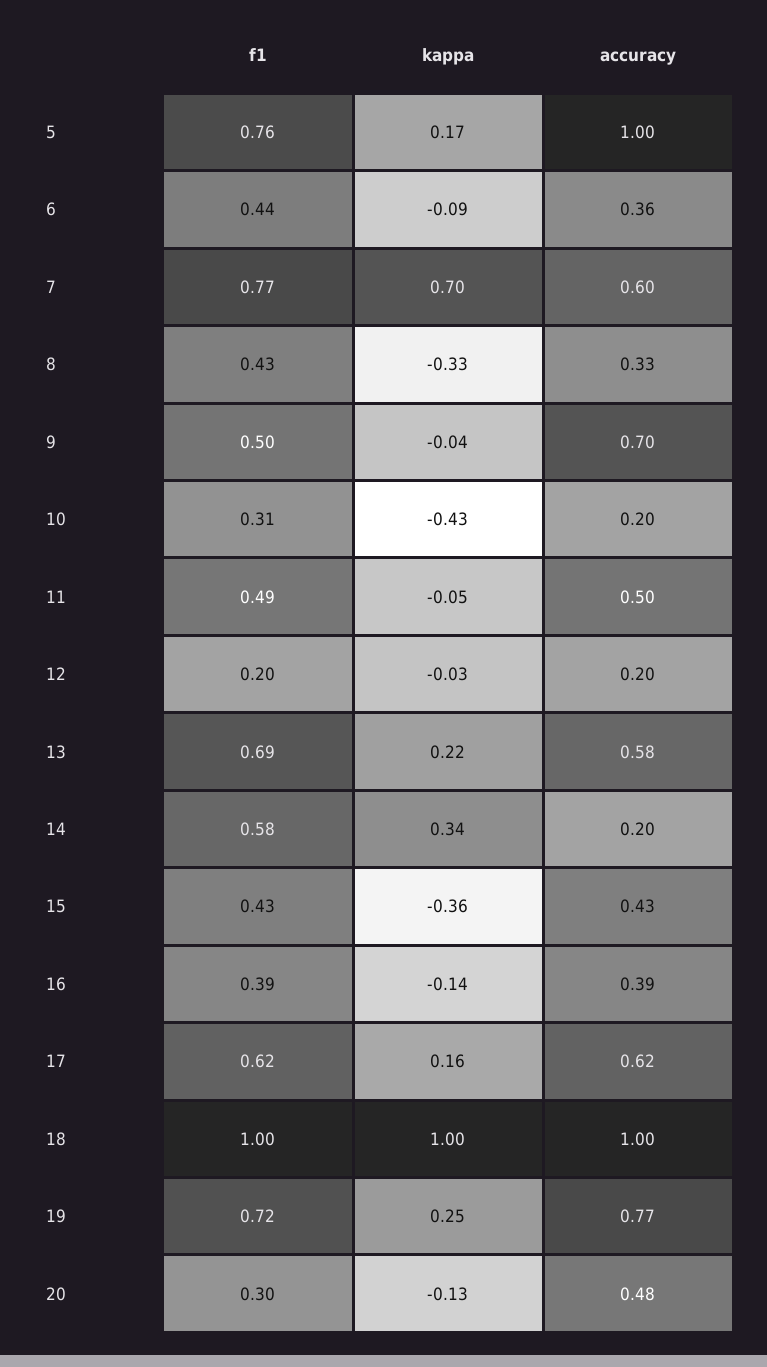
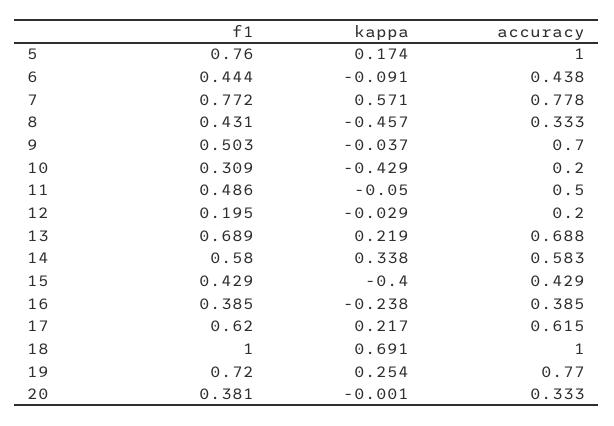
  {
    "f1": {
      "5": 0.76,
      "6": 0.444,
      "7": 0.772,
      "8": 0.431,
      "9": 0.503,
      "10": 0.309,
      "11": 0.486,
      "12": 0.195,
      "13": 0.689,
      "14": 0.58,
      "15": 0.429,
      "16": 0.385,
      "17": 0.62,
      "18": 1,
      "19": 0.72,
-     "20": 0.3
+     "20": 0.381
    },
    "kappa": {
      "5": 0.174,
      "6": -0.091,
-     "7": 0.7,
+     "7": 0.571,
-     "8": -0.33,
+     "8": -0.457,
      "9": -0.037,
      "10": -0.429,
      "11": -0.05,
      "12": -0.029,
      "13": 0.219,
      "14": 0.338,
-     "15": -0.36,
+     "15": -0.4,
-     "16": -0.14,
+     "16": -0.238,
-     "17": 0.16,
+     "17": 0.217,
-     "18": 1,
+     "18": 0.691,
      "19": 0.254,
-     "20": -0.13
+     "20": -0.001
    },
    "accuracy": {
      "5": 1,
-     "6": 0.36,
+     "6": 0.438,
-     "7": 0.6,
+     "7": 0.778,
      "8": 0.333,
      "9": 0.7,
      "10": 0.2,
      "11": 0.5,
      "12": 0.2,
-     "13": 0.58,
+     "13": 0.688,
-     "14": 0.2,
+     "14": 0.583,
      "15": 0.429,
      "16": 0.385,
      "17": 0.615,
      "18": 1,
      "19": 0.77,
-     "20": 0.48
+     "20": 0.333
    }
  }

